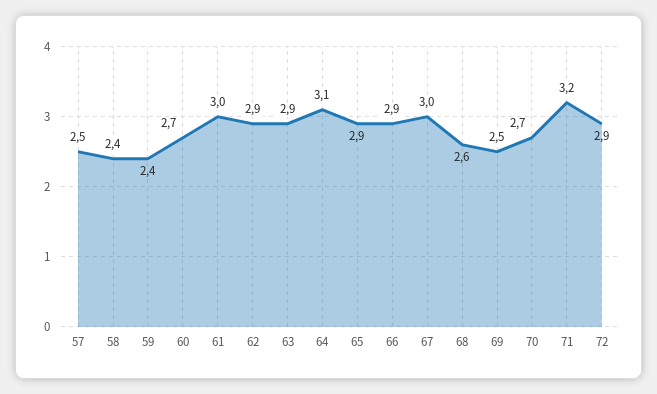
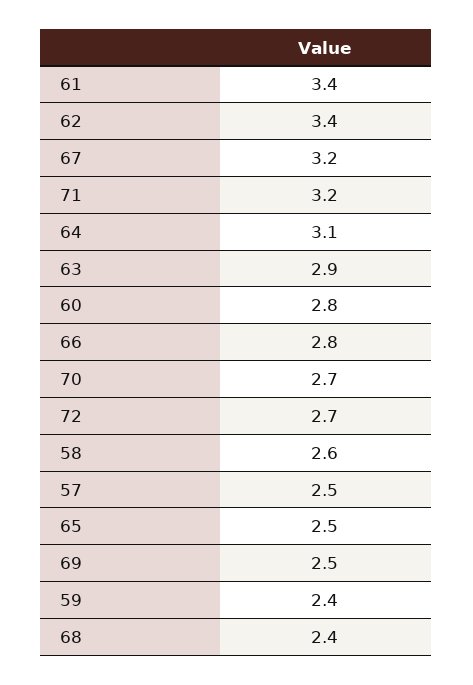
  {
    "57": 2.5,
-   "58": 2.4,
+   "58": 2.6,
    "59": 2.4,
-   "60": 2.7,
+   "60": 2.8,
-   "61": 3,
+   "61": 3.4,
-   "62": 2.9,
+   "62": 3.4,
    "63": 2.9,
    "64": 3.1,
-   "65": 2.9,
+   "65": 2.5,
-   "66": 2.9,
+   "66": 2.8,
-   "67": 3,
+   "67": 3.2,
-   "68": 2.6,
+   "68": 2.4,
    "69": 2.5,
    "70": 2.7,
    "71": 3.2,
-   "72": 2.9
+   "72": 2.7
  }

